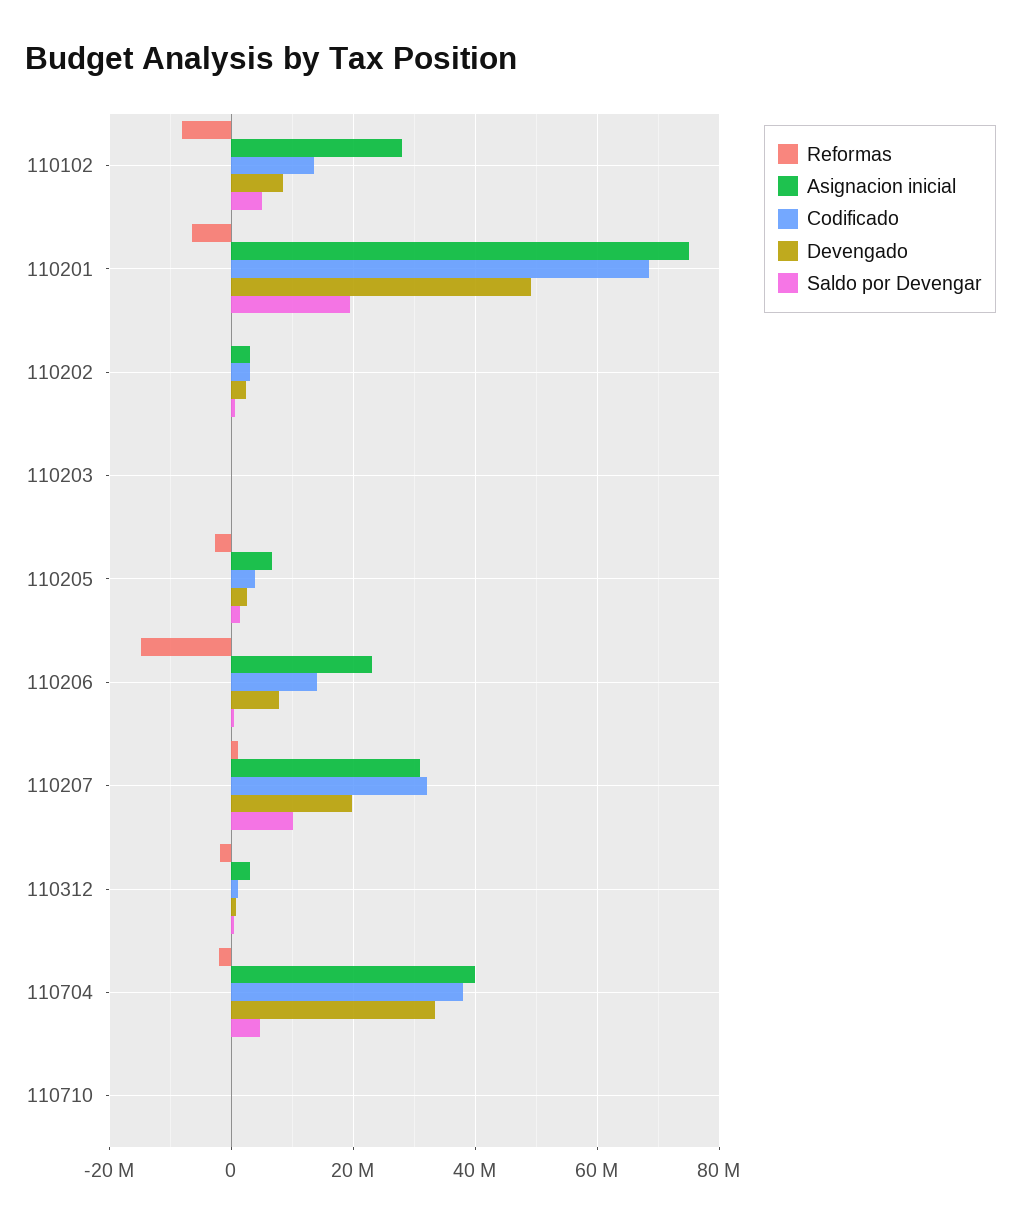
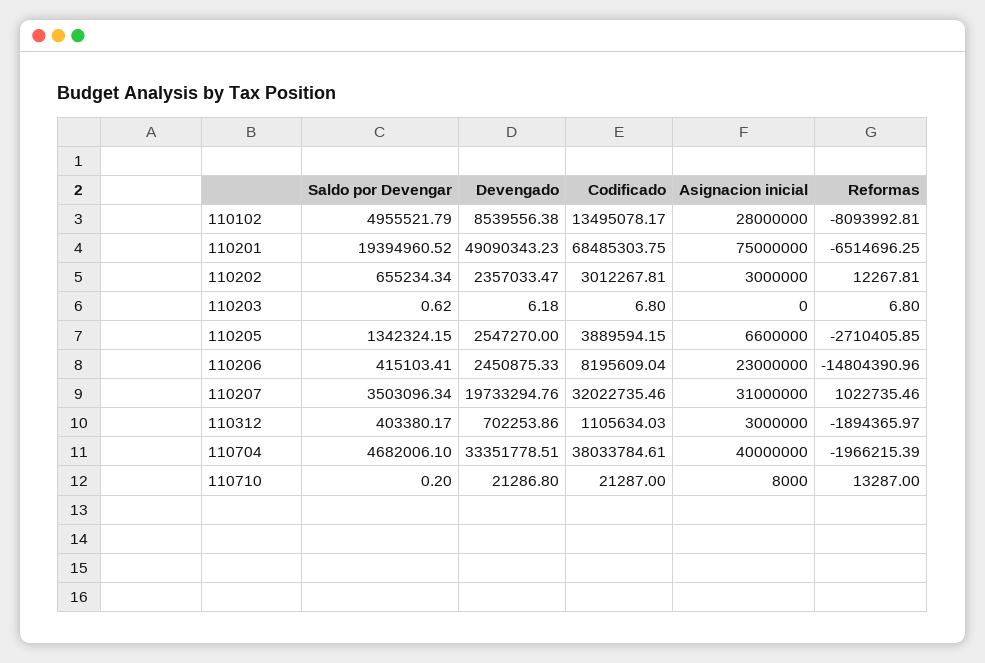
  {
    "Reformas": {
      "110102": -8093992.81,
      "110201": -6514696.25,
      "110202": 12267.81,
      "110203": 6.8,
      "110205": -2710405.85,
      "110206": -14804390.96,
      "110207": 1022735.46,
      "110312": -1894365.97,
      "110704": -1966215.39,
      "110710": 13287
    },
    "Asignacion inicial": {
      "110102": 28000000,
      "110201": 75000000,
      "110202": 3000000,
      "110203": 0,
      "110205": 6600000,
      "110206": 23000000,
      "110207": 31000000,
      "110312": 3000000,
      "110704": 40000000,
      "110710": 8000
    },
    "Codificado": {
      "110102": 13495078.17,
      "110201": 68485303.75,
      "110202": 3012267.81,
      "110203": 6.8,
      "110205": 3889594.15,
-     "110206": 14000000,
+     "110206": 8195609.04,
      "110207": 32022735.46,
      "110312": 1105634.03,
      "110704": 38033784.61,
      "110710": 21287
    },
    "Devengado": {
      "110102": 8539556.38,
      "110201": 49090343.23,
      "110202": 2357033.47,
      "110203": 6.18,
      "110205": 2547270,
-     "110206": 8000000,
+     "110206": 2450875.33,
      "110207": 19733294.76,
      "110312": 702253.86,
      "110704": 33351778.51,
      "110710": 21286.8
    },
    "Saldo por Devengar": {
      "110102": 4955521.79,
      "110201": 19394960.52,
      "110202": 655234.34,
      "110203": 0.62,
      "110205": 1342324.15,
      "110206": 415103.41,
-     "110207": 10000000,
+     "110207": 3503096.34,
      "110312": 403380.17,
      "110704": 4682006.1,
      "110710": 0.2
    }
  }

